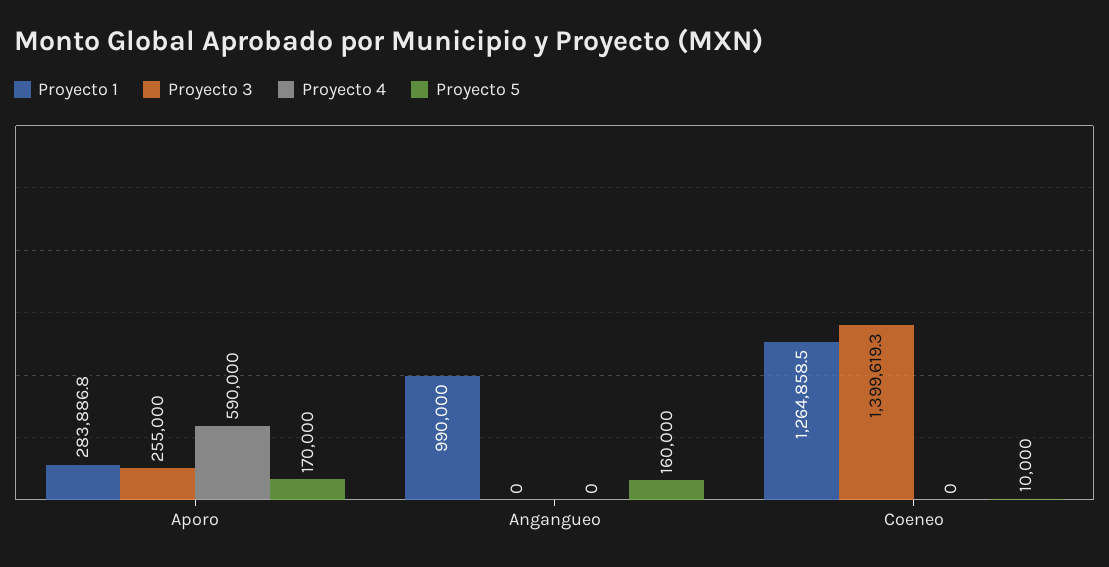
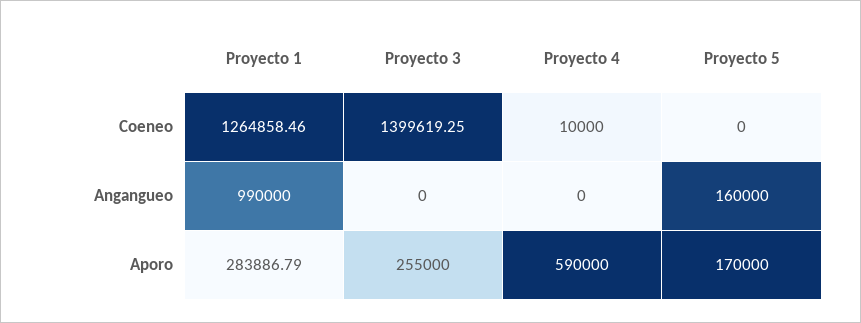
  {
    "Proyecto 1": {
      "Aporo": 283886.79,
      "Angangueo": 990000,
      "Coeneo": 1264858.46
    },
    "Proyecto 3": {
      "Aporo": 255000,
      "Angangueo": 0,
      "Coeneo": 1399619.25
    },
    "Proyecto 4": {
      "Aporo": 590000,
      "Angangueo": 0,
-     "Coeneo": 0
+     "Coeneo": 10000
    },
    "Proyecto 5": {
      "Aporo": 170000,
      "Angangueo": 160000,
-     "Coeneo": 10000
+     "Coeneo": 0
    }
  }

